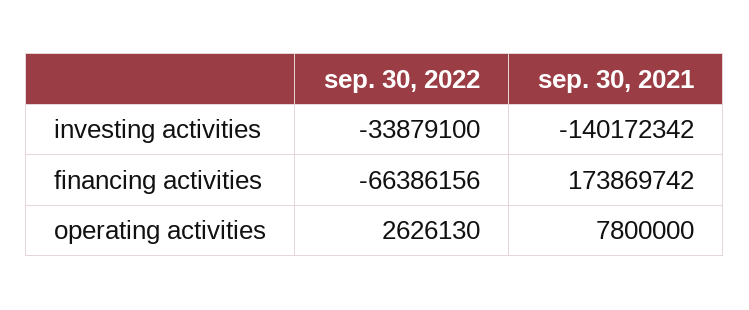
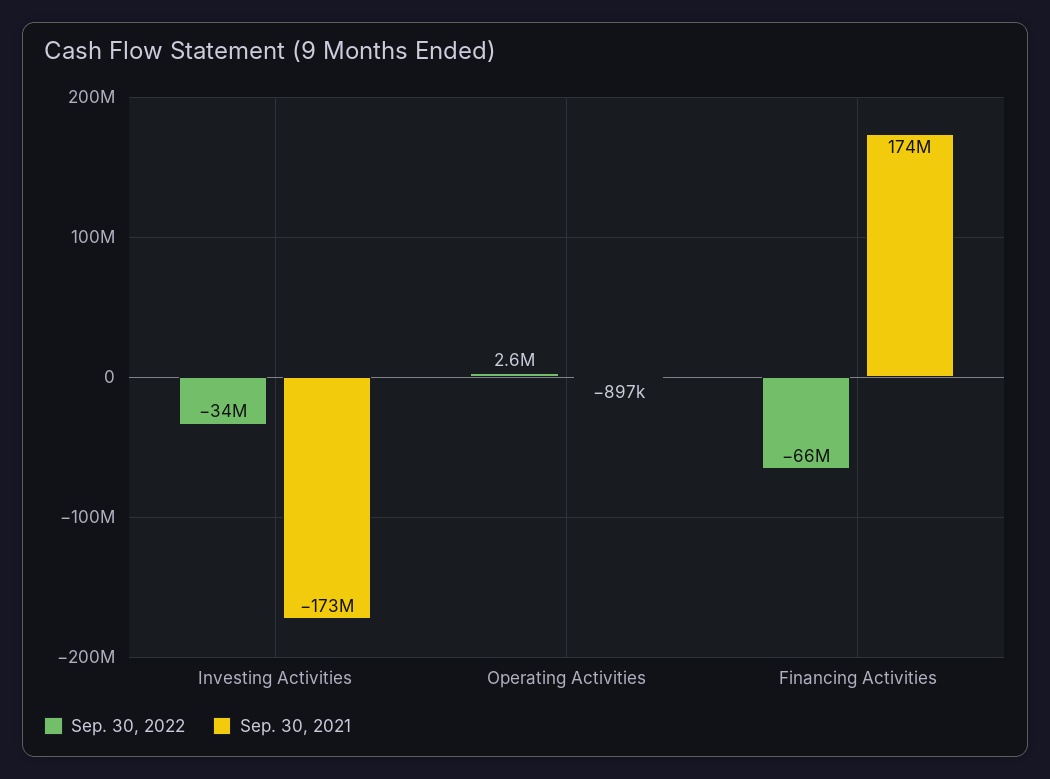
  {
    "sep. 30, 2022": {
      "investing activities": -33879100,
      "financing activities": -66386156,
      "operating activities": 2626130
    },
    "sep. 30, 2021": {
-     "investing activities": -140172342,
+     "investing activities": -173000000,
      "financing activities": 173869742,
-     "operating activities": 7800000
+     "operating activities": -897000
    }
  }

